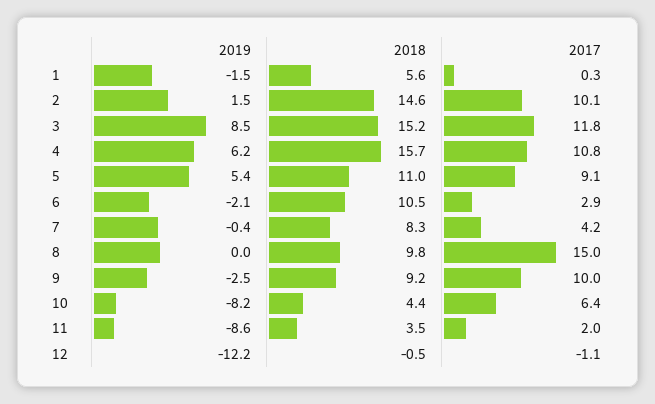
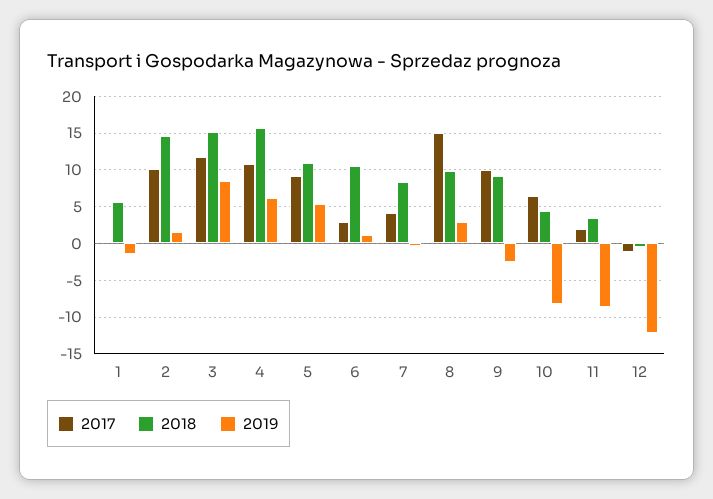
  {
    "2019": {
      "1": -1.5,
      "2": 1.5,
      "3": 8.5,
      "4": 6.2,
      "5": 5.4,
-     "6": -2.1,
+     "6": 1,
      "7": -0.4,
-     "8": 0,
+     "8": 3,
      "9": -2.5,
      "10": -8.2,
      "11": -8.6,
      "12": -12.2
    },
    "2018": {
      "1": 5.6,
      "2": 14.6,
      "3": 15.2,
      "4": 15.7,
      "5": 11,
      "6": 10.5,
      "7": 8.3,
      "8": 9.8,
      "9": 9.2,
      "10": 4.4,
      "11": 3.5,
      "12": -0.5
    },
    "2017": {
      "1": 0.3,
      "2": 10.1,
      "3": 11.8,
      "4": 10.8,
      "5": 9.1,
      "6": 2.9,
      "7": 4.2,
      "8": 15,
      "9": 10,
      "10": 6.4,
      "11": 2,
      "12": -1.1
    }
  }

